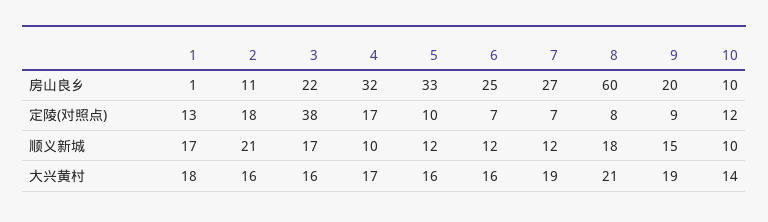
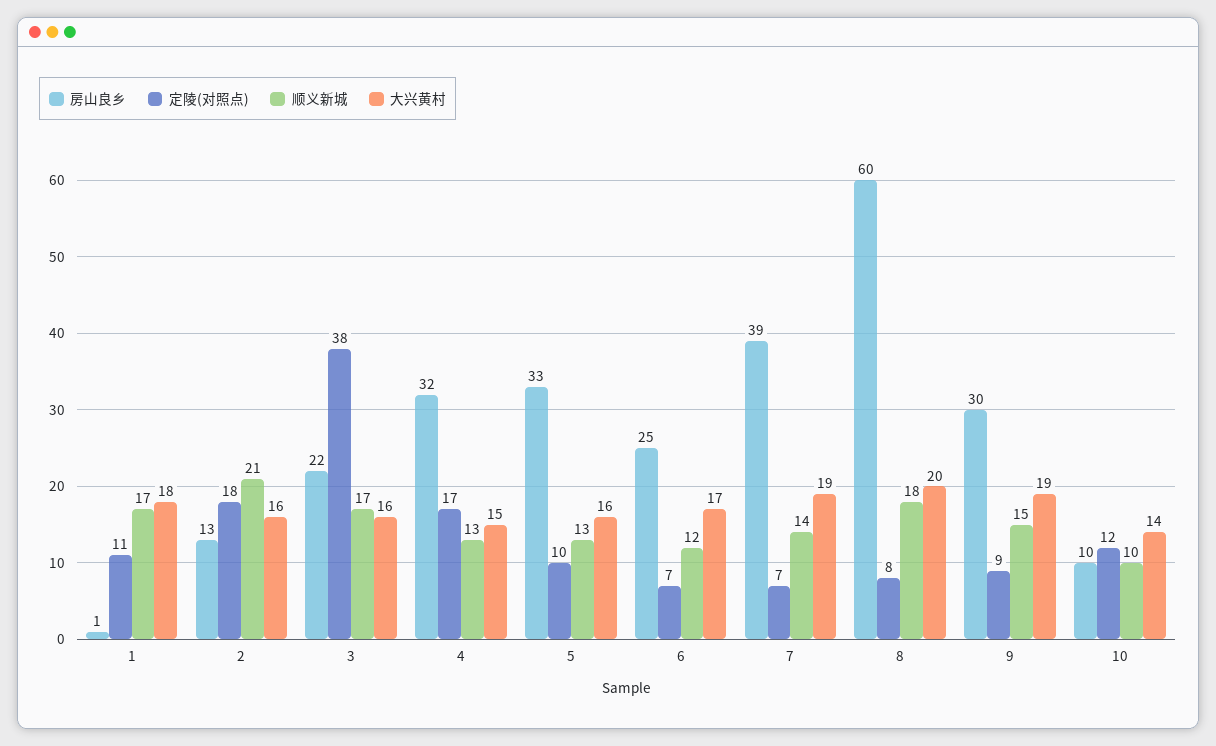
  {
    "房山良乡": {
      "1": 1,
-     "2": 11,
+     "2": 13,
      "3": 22,
      "4": 32,
      "5": 33,
      "6": 25,
-     "7": 27,
+     "7": 39,
      "8": 60,
-     "9": 20,
+     "9": 30,
      "10": 10
    },
    "定陵(对照点)": {
-     "1": 13,
+     "1": 11,
      "2": 18,
      "3": 38,
      "4": 17,
      "5": 10,
      "6": 7,
      "7": 7,
      "8": 8,
      "9": 9,
      "10": 12
    },
    "顺义新城": {
      "1": 17,
      "2": 21,
      "3": 17,
-     "4": 10,
+     "4": 13,
-     "5": 12,
+     "5": 13,
      "6": 12,
-     "7": 12,
+     "7": 14,
      "8": 18,
      "9": 15,
      "10": 10
    },
    "大兴黄村": {
      "1": 18,
      "2": 16,
      "3": 16,
-     "4": 17,
+     "4": 15,
      "5": 16,
-     "6": 16,
+     "6": 17,
      "7": 19,
-     "8": 21,
+     "8": 20,
      "9": 19,
      "10": 14
    }
  }

